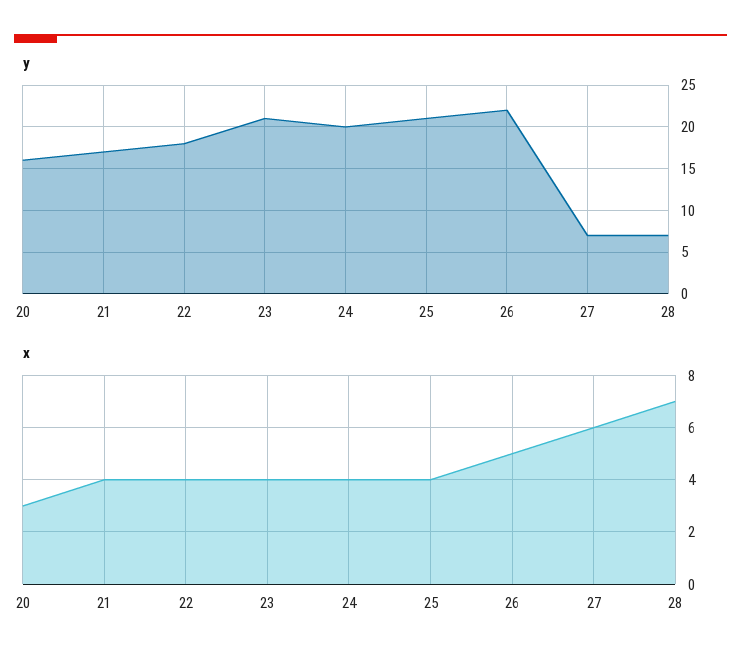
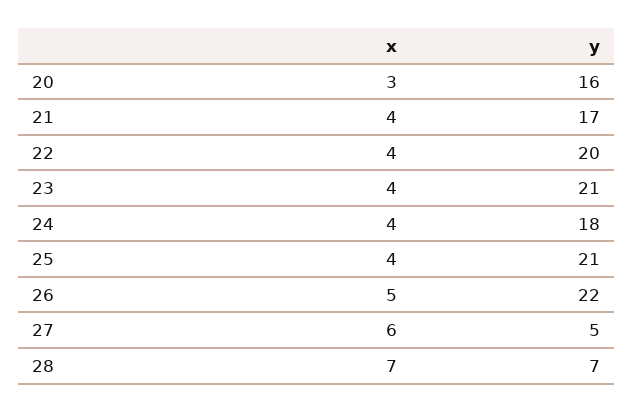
  {
    "y": {
      "20": 16,
      "21": 17,
-     "22": 18,
+     "22": 20,
      "23": 21,
-     "24": 20,
+     "24": 18,
      "25": 21,
      "26": 22,
-     "27": 7,
+     "27": 5,
      "28": 7
    },
    "x": {
      "20": 3,
      "21": 4,
      "22": 4,
      "23": 4,
      "24": 4,
      "25": 4,
      "26": 5,
      "27": 6,
      "28": 7
    }
  }

